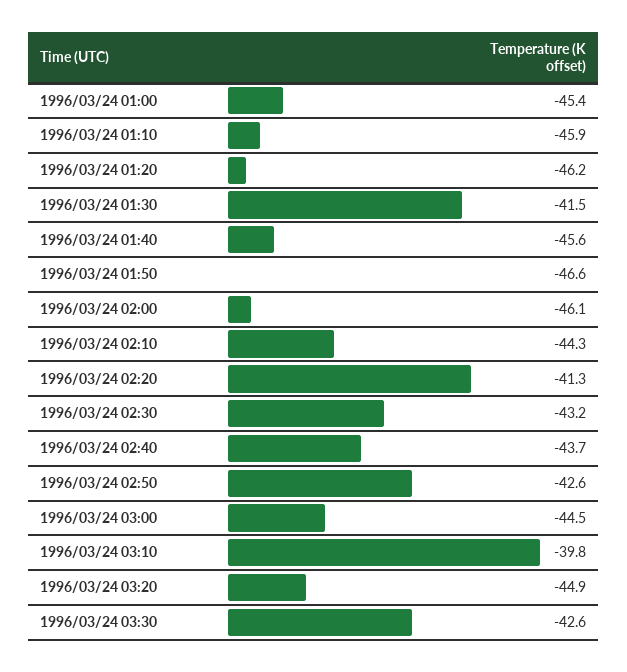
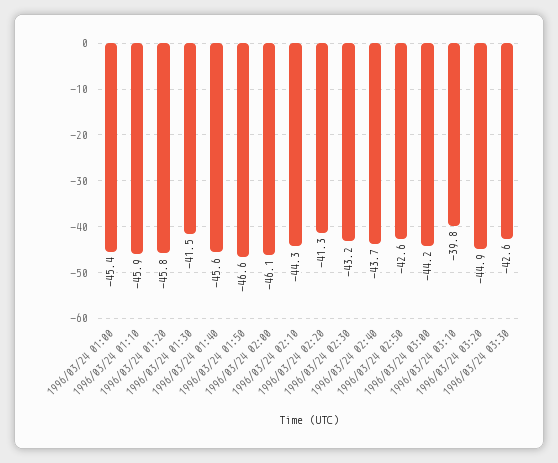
  {
    "1996/03/24 01:00": -45.4,
    "1996/03/24 01:10": -45.9,
-   "1996/03/24 01:20": -46.2,
+   "1996/03/24 01:20": -45.8,
    "1996/03/24 01:30": -41.5,
    "1996/03/24 01:40": -45.6,
    "1996/03/24 01:50": -46.6,
    "1996/03/24 02:00": -46.1,
    "1996/03/24 02:10": -44.3,
    "1996/03/24 02:20": -41.3,
    "1996/03/24 02:30": -43.2,
    "1996/03/24 02:40": -43.7,
    "1996/03/24 02:50": -42.6,
-   "1996/03/24 03:00": -44.5,
+   "1996/03/24 03:00": -44.2,
    "1996/03/24 03:10": -39.8,
    "1996/03/24 03:20": -44.9,
    "1996/03/24 03:30": -42.6
  }

